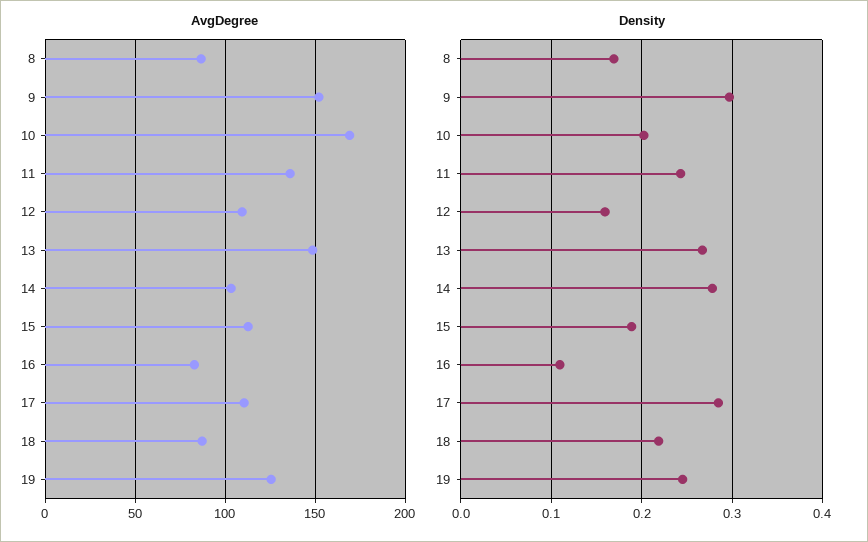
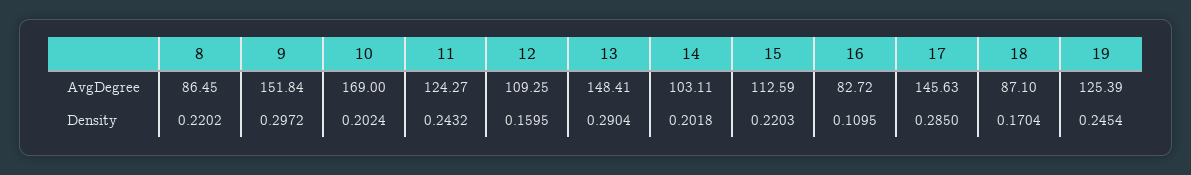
  {
    "AvgDegree": {
      "8": 86.45,
      "9": 151.84,
      "10": 169,
-     "11": 135,
+     "11": 124.27,
      "12": 109.25,
      "13": 148.41,
      "14": 103.11,
      "15": 112.59,
      "16": 82.72,
-     "17": 110,
+     "17": 145.63,
      "18": 87.1,
      "19": 125.39
    },
    "Density": {
-     "8": 0.17,
+     "8": 0.2202,
      "9": 0.2972,
      "10": 0.2024,
      "11": 0.2432,
      "12": 0.1595,
-     "13": 0.27,
+     "13": 0.2904,
-     "14": 0.28,
+     "14": 0.2018,
-     "15": 0.19,
+     "15": 0.2203,
      "16": 0.1095,
      "17": 0.285,
-     "18": 0.22,
+     "18": 0.1704,
      "19": 0.2454
    }
  }

